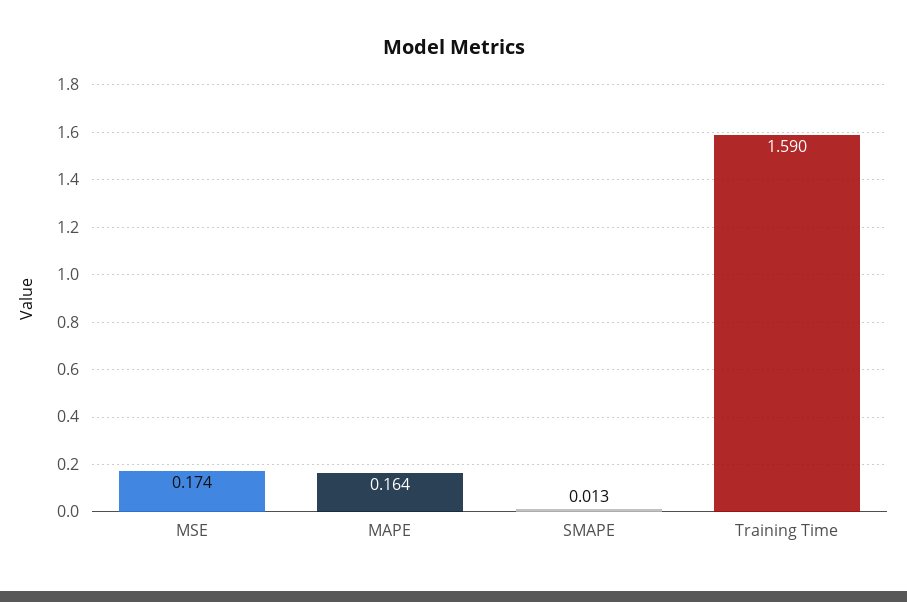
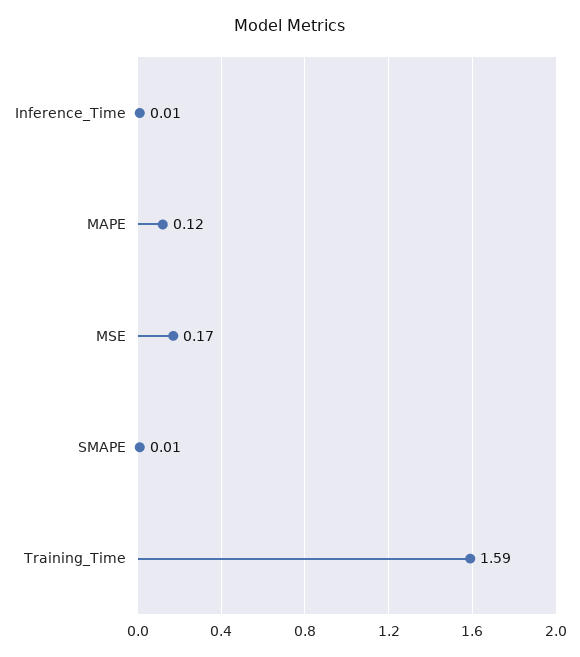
  {
    "MSE": 0.174,
-   "MAPE": 0.164,
+   "MAPE": 0.12,
    "SMAPE": 0.013,
-   "Training Time": 1.59
+   "Training Time": 1.59,
+   "Inference_Time": 0.01
  }

